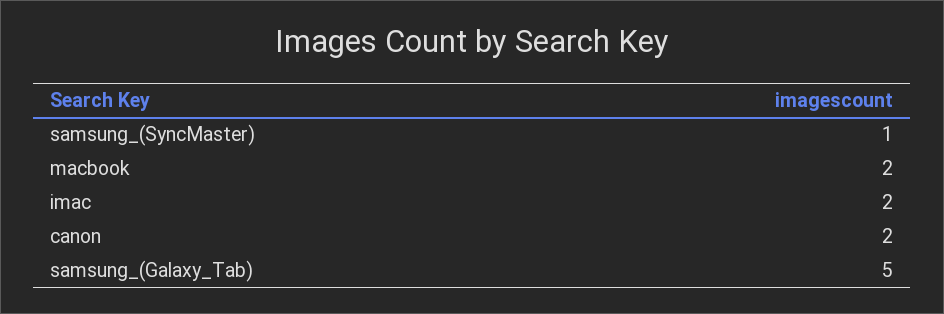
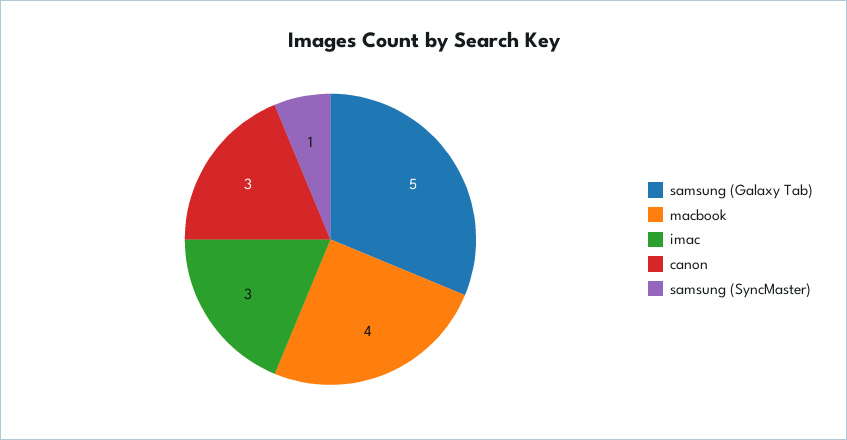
  {
    "samsung_(SyncMaster)": 1,
-   "macbook": 2,
+   "macbook": 4,
-   "imac": 2,
+   "imac": 3,
-   "canon": 2,
+   "canon": 3,
    "samsung_(Galaxy_Tab)": 5
  }

